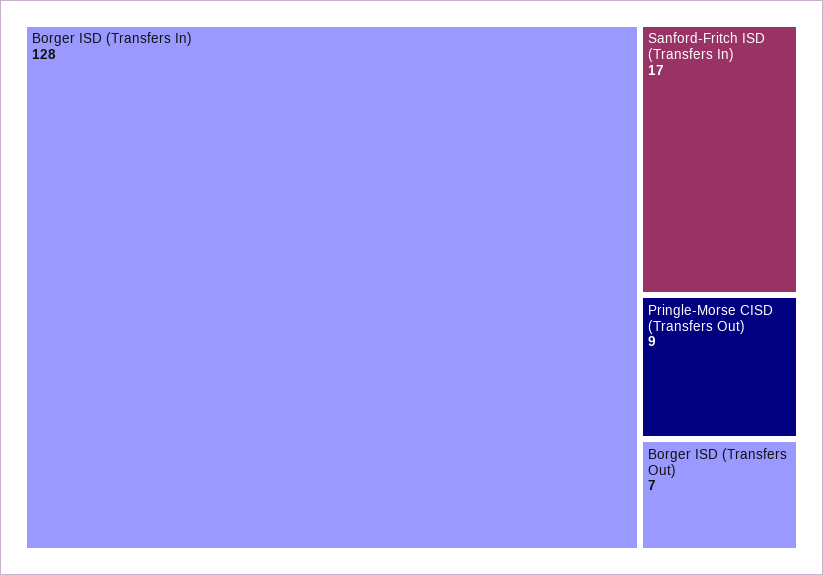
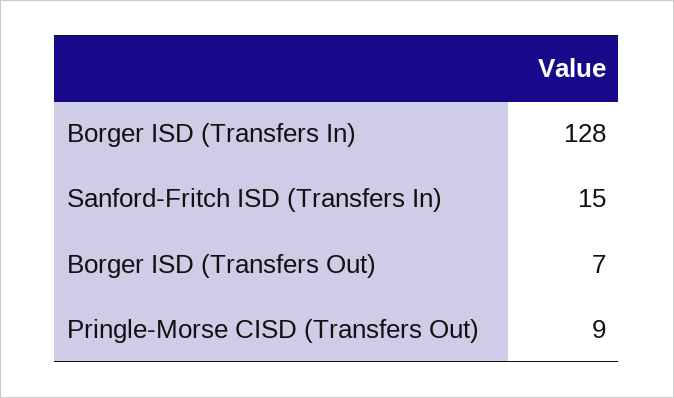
  {
    "Borger ISD (Transfers In)": 128,
-   "Sanford-Fritch ISD (Transfers In)": 17,
+   "Sanford-Fritch ISD (Transfers In)": 15,
    "Pringle-Morse CISD (Transfers Out)": 9,
    "Borger ISD (Transfers Out)": 7
  }

